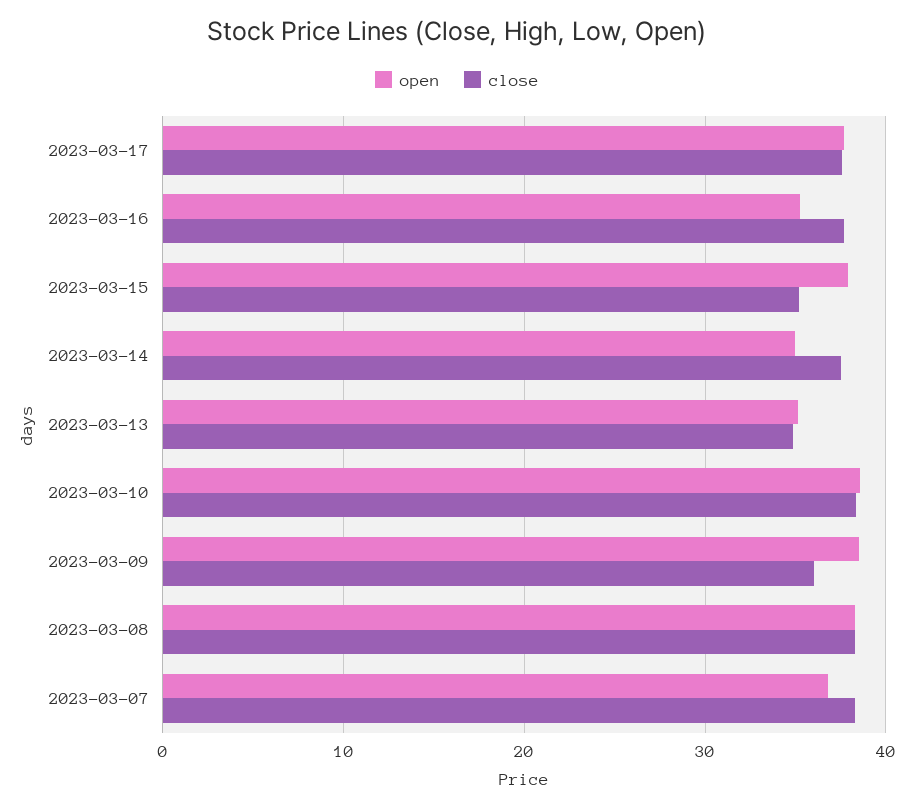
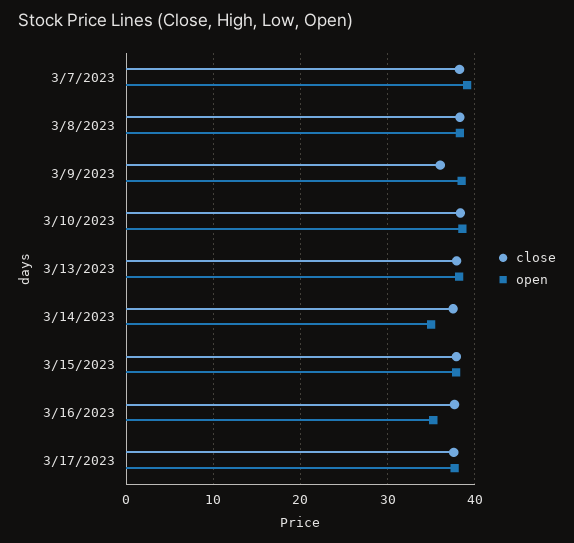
  {
    "open": {
      "2023-03-17": 38,
      "2023-03-16": 35,
      "2023-03-15": 38,
      "2023-03-14": 35,
-     "2023-03-13": 35,
+     "2023-03-13": 38,
      "2023-03-10": 39,
      "2023-03-09": 39,
      "2023-03-08": 38,
-     "2023-03-07": 37
+     "2023-03-07": 39
    },
    "close": {
      "2023-03-17": 38,
      "2023-03-16": 38,
-     "2023-03-15": 35,
+     "2023-03-15": 38,
      "2023-03-14": 38,
-     "2023-03-13": 35,
+     "2023-03-13": 38,
      "2023-03-10": 38,
      "2023-03-09": 36,
      "2023-03-08": 38,
      "2023-03-07": 38
    }
  }

